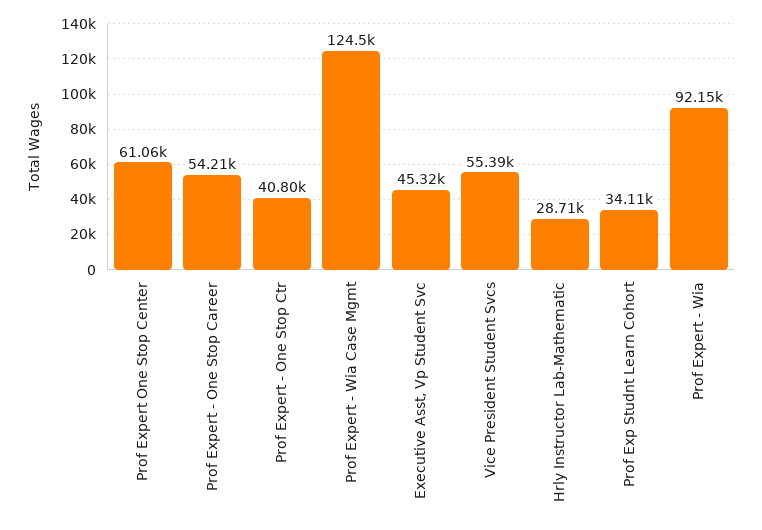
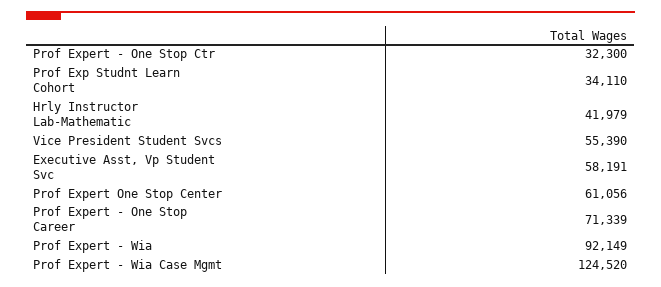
  {
    "Prof Expert One Stop Center": 61056,
-   "Prof Expert - One Stop Career": 54210,
+   "Prof Expert - One Stop Career": 71339,
-   "Prof Expert - One Stop Ctr": 40800,
+   "Prof Expert - One Stop Ctr": 32300,
    "Prof Expert - Wia Case Mgmt": 124520,
-   "Executive Asst, Vp Student Svc": 45320,
+   "Executive Asst, Vp Student Svc": 58191,
    "Vice President Student Svcs": 55390,
-   "Hrly Instructor Lab-Mathematic": 28710,
+   "Hrly Instructor Lab-Mathematic": 41979,
    "Prof Exp Studnt Learn Cohort": 34110,
    "Prof Expert - Wia": 92149
  }

